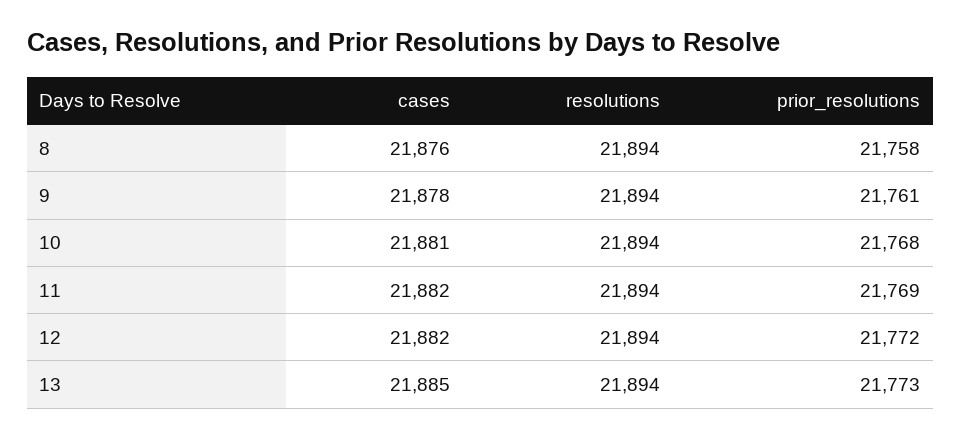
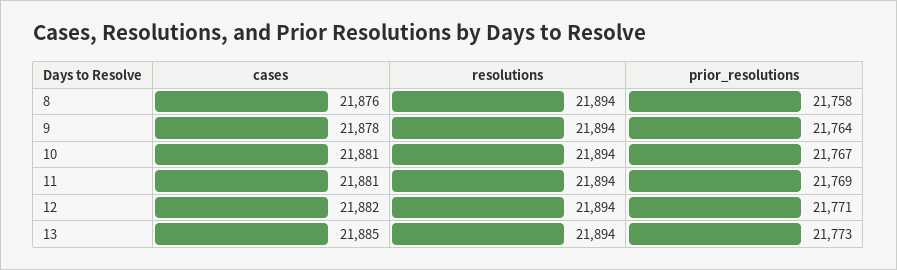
  {
    "cases": {
      "8": 21876,
      "9": 21878,
      "10": 21881,
-     "11": 21882,
+     "11": 21881,
      "12": 21882,
      "13": 21885
    },
    "resolutions": {
      "8": 21894,
      "9": 21894,
      "10": 21894,
      "11": 21894,
      "12": 21894,
      "13": 21894
    },
    "prior_resolutions": {
      "8": 21758,
-     "9": 21761,
+     "9": 21764,
-     "10": 21768,
+     "10": 21767,
      "11": 21769,
-     "12": 21772,
+     "12": 21771,
      "13": 21773
    }
  }

